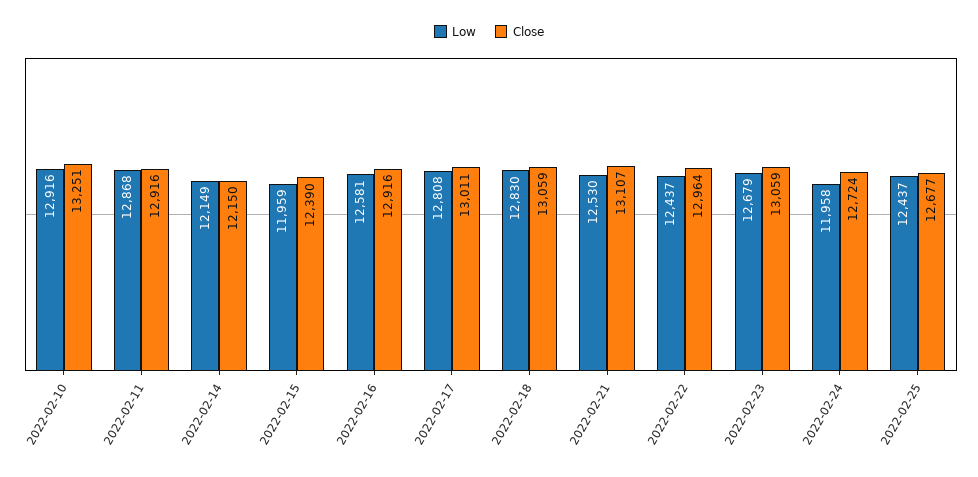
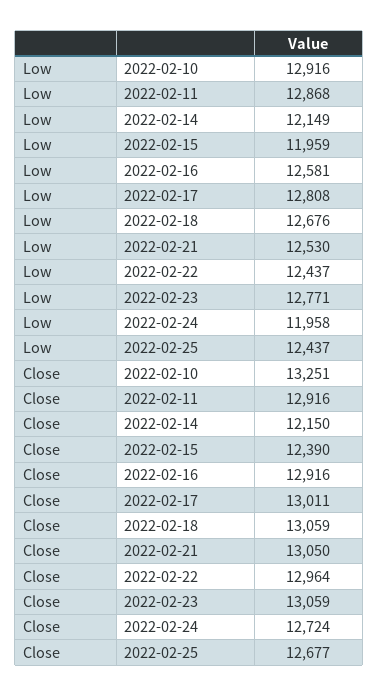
  {
    "Low": {
      "2022-02-10": 12916,
      "2022-02-11": 12868,
      "2022-02-14": 12149,
      "2022-02-15": 11959,
      "2022-02-16": 12581,
      "2022-02-17": 12808,
-     "2022-02-18": 12830,
+     "2022-02-18": 12676,
      "2022-02-21": 12530,
      "2022-02-22": 12437,
-     "2022-02-23": 12679,
+     "2022-02-23": 12771,
      "2022-02-24": 11958,
      "2022-02-25": 12437
    },
    "Close": {
      "2022-02-10": 13251,
      "2022-02-11": 12916,
      "2022-02-14": 12150,
      "2022-02-15": 12390,
      "2022-02-16": 12916,
      "2022-02-17": 13011,
      "2022-02-18": 13059,
-     "2022-02-21": 13107,
+     "2022-02-21": 13050,
      "2022-02-22": 12964,
      "2022-02-23": 13059,
      "2022-02-24": 12724,
      "2022-02-25": 12677
    }
  }

